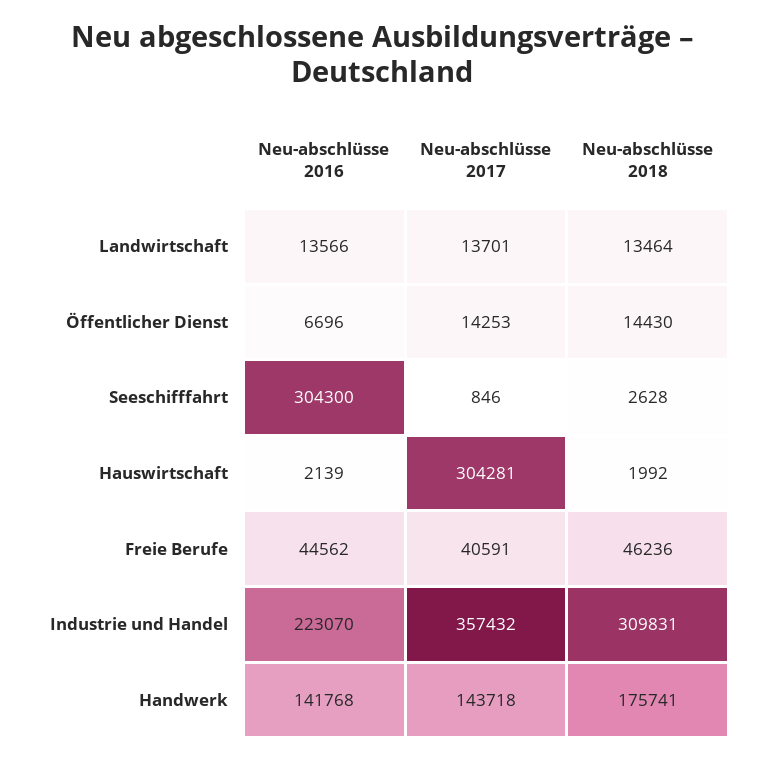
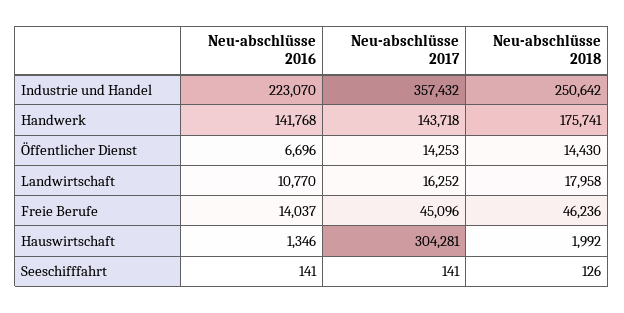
  {
    "Neu-abschlüsse 2016": {
-     "Landwirtschaft": 13566,
+     "Landwirtschaft": 10770,
      "Öffentlicher Dienst": 6696,
-     "Seeschifffahrt": 304300,
+     "Seeschifffahrt": 141,
-     "Hauswirtschaft": 2139,
+     "Hauswirtschaft": 1346,
-     "Freie Berufe": 44562,
+     "Freie Berufe": 14037,
      "Industrie und Handel": 223070,
      "Handwerk": 141768
    },
    "Neu-abschlüsse 2017": {
-     "Landwirtschaft": 13701,
+     "Landwirtschaft": 16252,
      "Öffentlicher Dienst": 14253,
-     "Seeschifffahrt": 846,
+     "Seeschifffahrt": 141,
      "Hauswirtschaft": 304281,
-     "Freie Berufe": 40591,
+     "Freie Berufe": 45096,
      "Industrie und Handel": 357432,
      "Handwerk": 143718
    },
    "Neu-abschlüsse 2018": {
-     "Landwirtschaft": 13464,
+     "Landwirtschaft": 17958,
      "Öffentlicher Dienst": 14430,
-     "Seeschifffahrt": 2628,
+     "Seeschifffahrt": 126,
      "Hauswirtschaft": 1992,
      "Freie Berufe": 46236,
-     "Industrie und Handel": 309831,
+     "Industrie und Handel": 250642,
      "Handwerk": 175741
    }
  }

